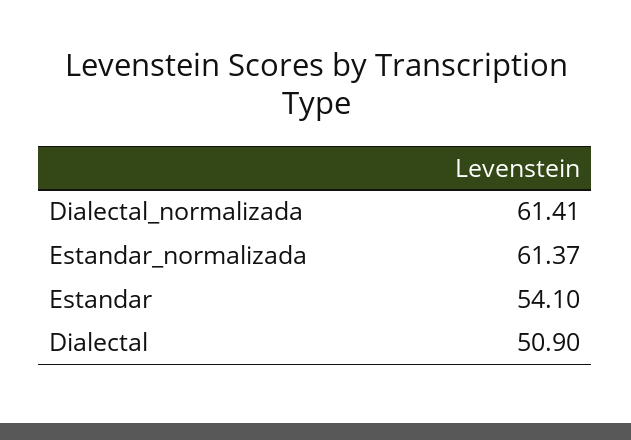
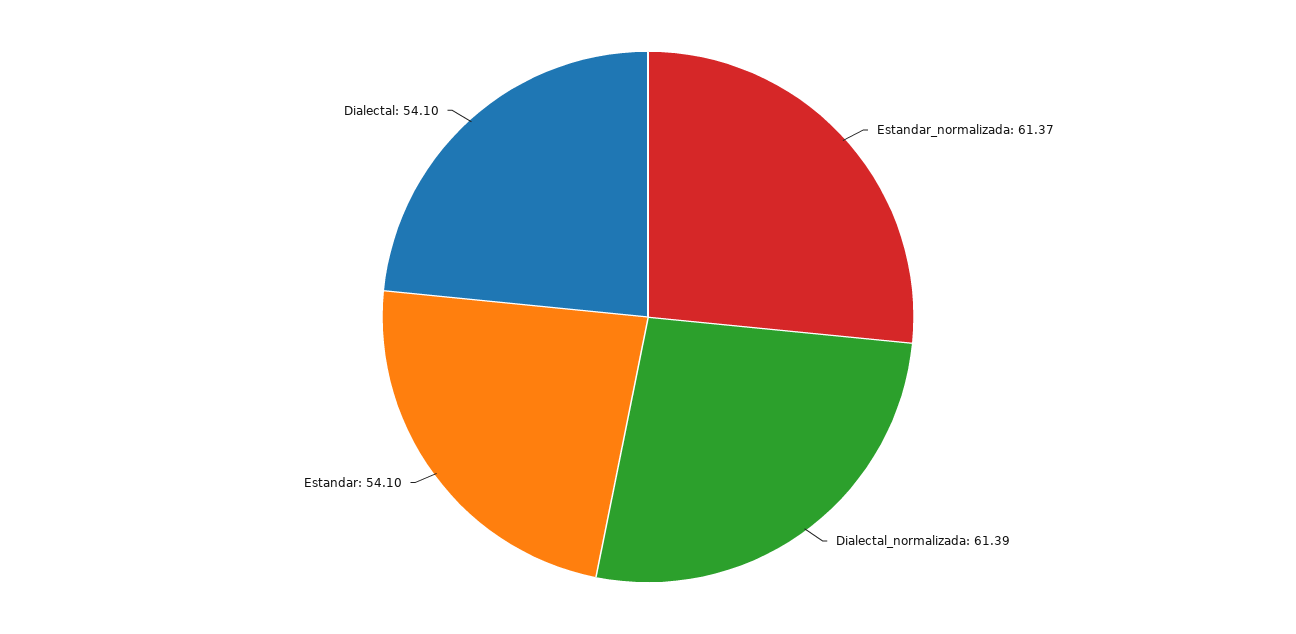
  {
-   "Dialectal_normalizada": 61.41,
+   "Dialectal_normalizada": 61.39,
    "Estandar_normalizada": 61.37,
    "Estandar": 54.1,
-   "Dialectal": 50.9
+   "Dialectal": 54.1
  }

